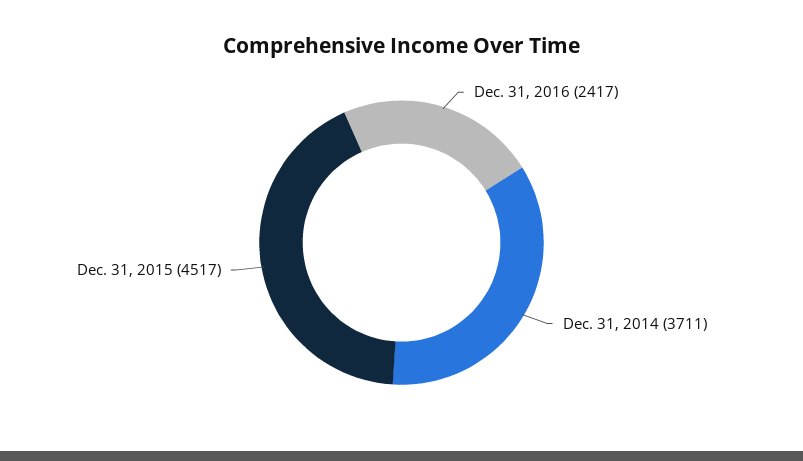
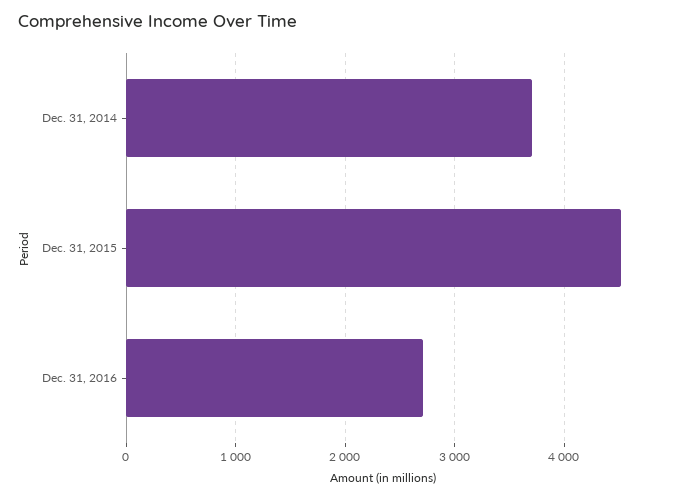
  {
-   "Dec. 31, 2016": 2417,
+   "Dec. 31, 2016": 2700,
    "Dec. 31, 2014": 3711,
    "Dec. 31, 2015": 4517
  }

